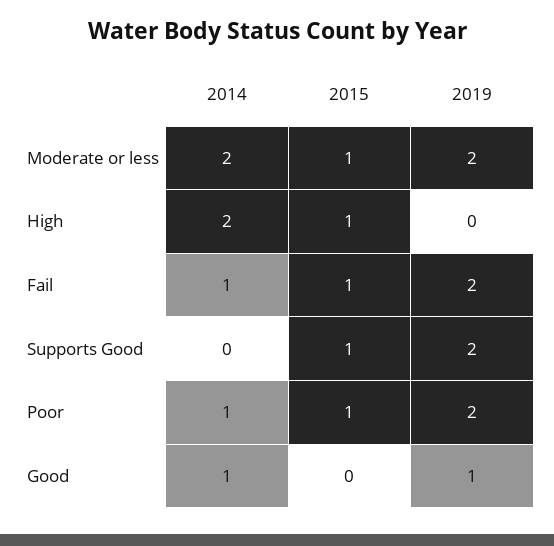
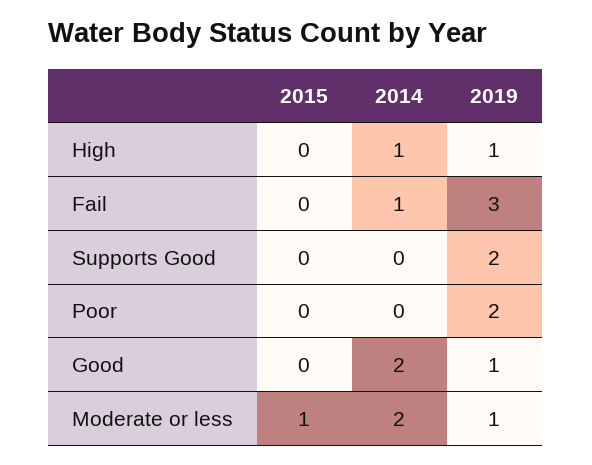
  {
    "2014": {
      "Moderate or less": 2,
-     "High": 2,
+     "High": 1,
      "Fail": 1,
      "Supports Good": 0,
-     "Poor": 1,
+     "Poor": 0,
-     "Good": 1
+     "Good": 2
    },
    "2015": {
      "Moderate or less": 1,
-     "High": 1,
+     "High": 0,
-     "Fail": 1,
+     "Fail": 0,
-     "Supports Good": 1,
+     "Supports Good": 0,
-     "Poor": 1,
+     "Poor": 0,
      "Good": 0
    },
    "2019": {
-     "Moderate or less": 2,
+     "Moderate or less": 1,
-     "High": 0,
+     "High": 1,
-     "Fail": 2,
+     "Fail": 3,
      "Supports Good": 2,
      "Poor": 2,
      "Good": 1
    }
  }

